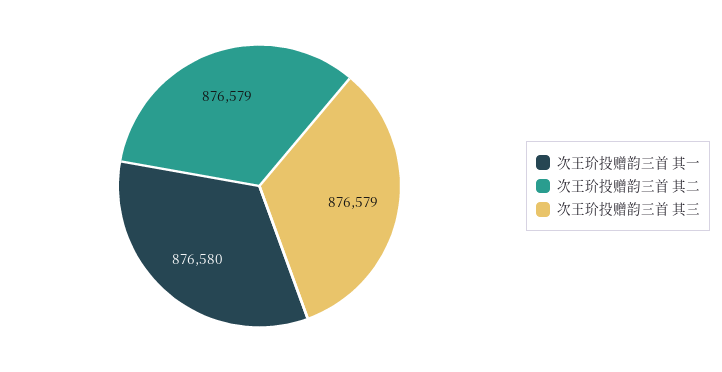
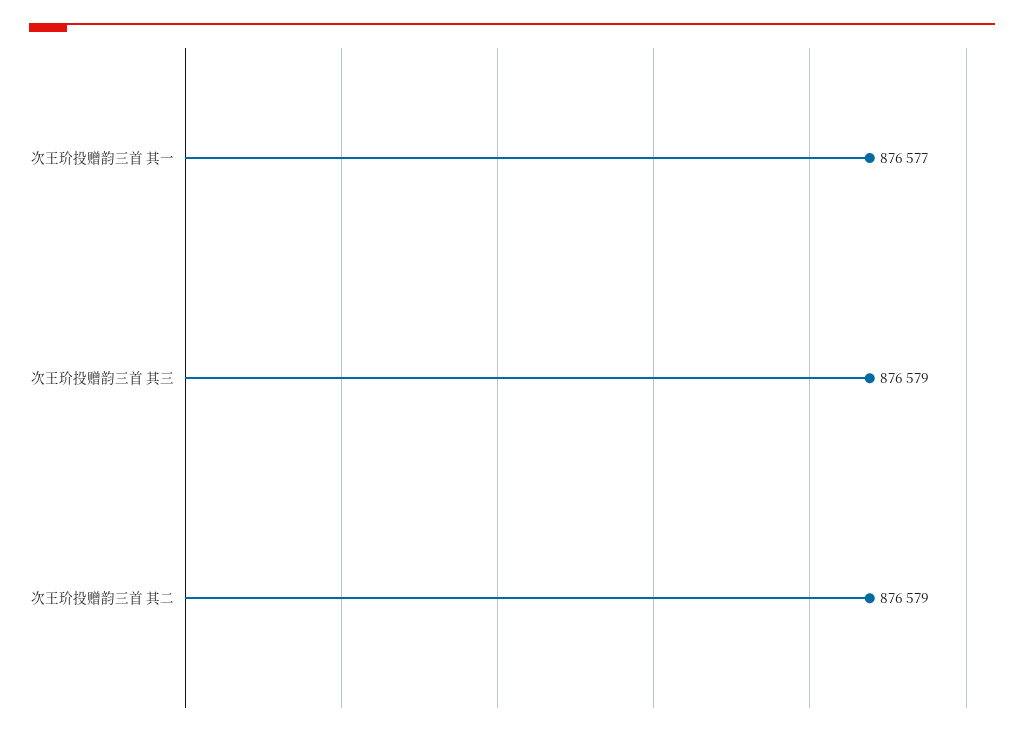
  {
-   "次王玠投赠韵三首 其一": 876580,
+   "次王玠投赠韵三首 其一": 876577,
    "次王玠投赠韵三首 其二": 876579,
    "次王玠投赠韵三首 其三": 876579
  }

